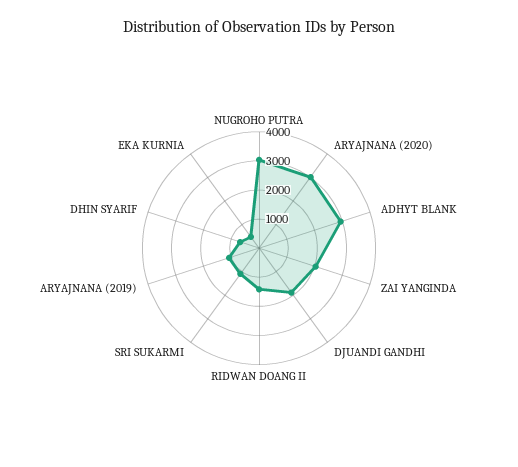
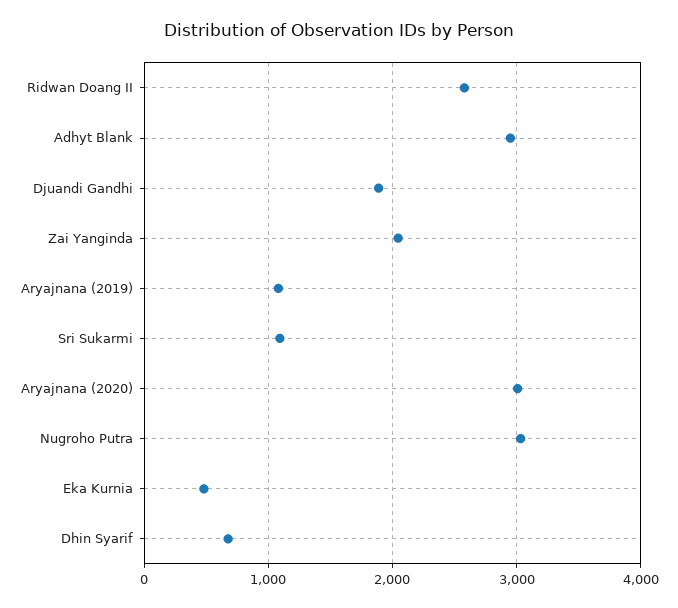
  {
    "NUGROHO PUTRA": 3000,
    "ARYAJNANA (2020)": 3000,
    "ADHYT BLANK": 3000,
    "ZAI YANGINDA": 2000,
    "DJUANDI GANDHI": 1900,
-   "RIDWAN DOANG II": 1500,
+   "RIDWAN DOANG II": 2600,
    "SRI SUKARMI": 1100,
    "ARYAJNANA (2019)": 1100,
    "DHIN SYARIF": 700,
    "EKA KURNIA": 500
  }

